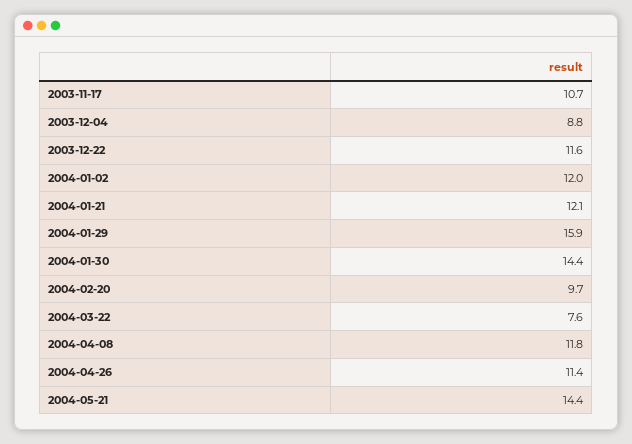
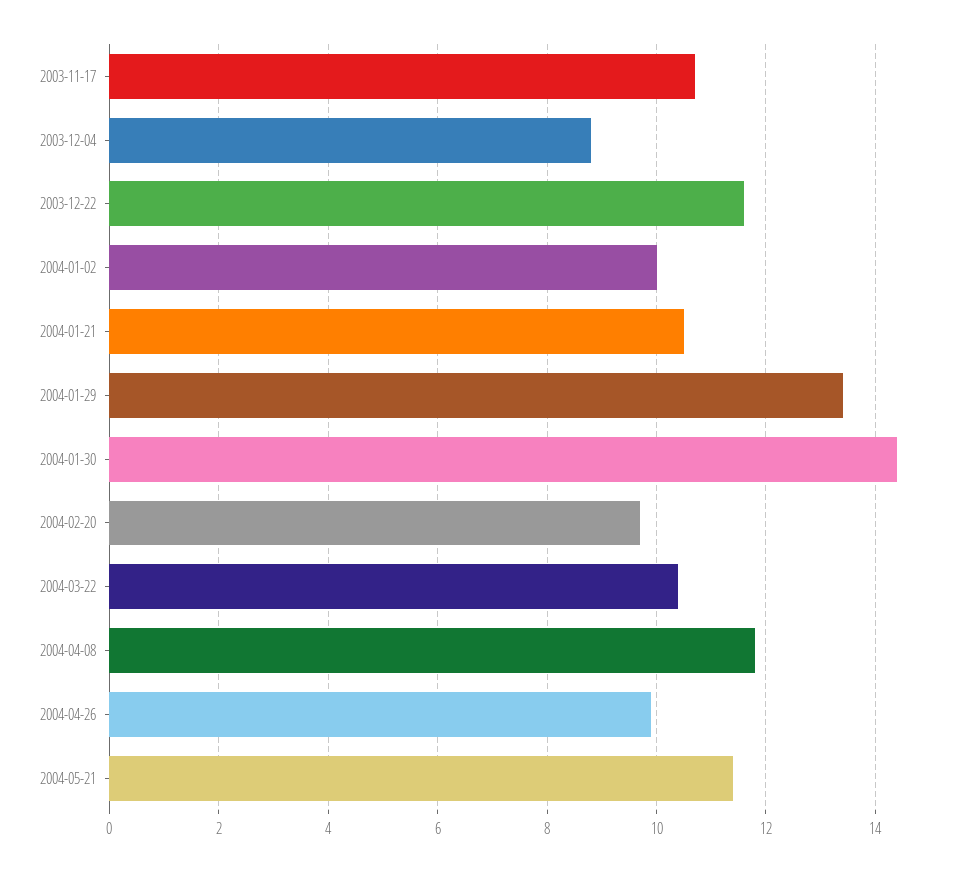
  {
    "2003-11-17": 10.7,
    "2003-12-04": 8.8,
    "2003-12-22": 11.6,
-   "2004-01-02": 12,
+   "2004-01-02": 10,
-   "2004-01-21": 12.1,
+   "2004-01-21": 10.5,
-   "2004-01-29": 15.9,
+   "2004-01-29": 13.5,
    "2004-01-30": 14.4,
    "2004-02-20": 9.7,
-   "2004-03-22": 7.6,
+   "2004-03-22": 10.5,
    "2004-04-08": 11.8,
-   "2004-04-26": 11.4,
+   "2004-04-26": 10,
-   "2004-05-21": 14.4
+   "2004-05-21": 11.5
  }

